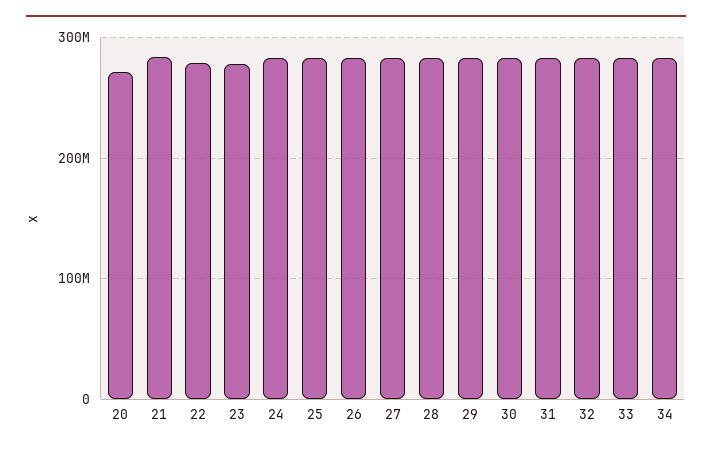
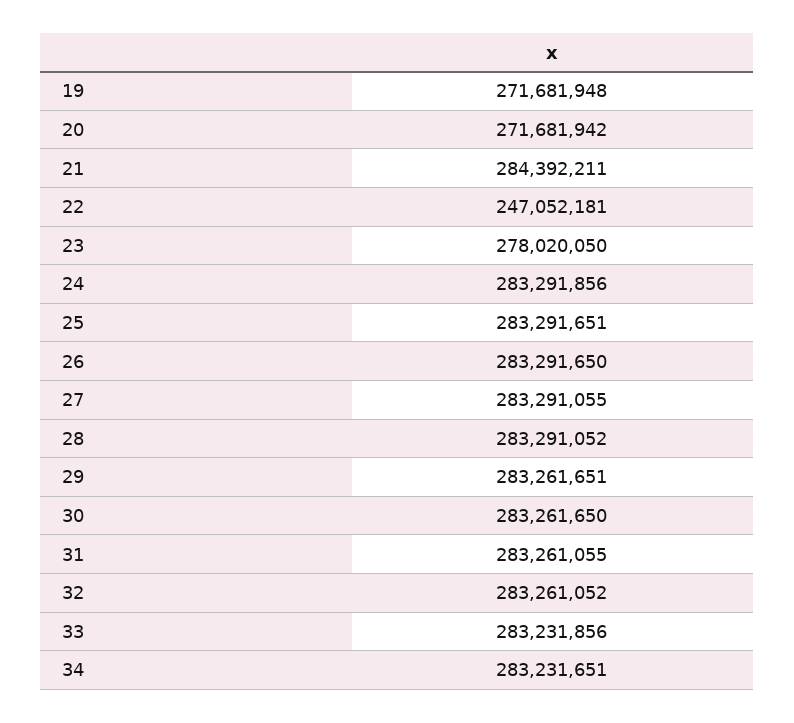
  {
    "20": 271681942,
    "21": 284392211,
-   "22": 280000000,
+   "22": 247052181,
    "23": 278020050,
    "24": 283291856,
    "25": 283291651,
    "26": 283291650,
    "27": 283291055,
    "28": 283291052,
    "29": 283261651,
    "30": 283261650,
    "31": 283261055,
    "32": 283261052,
    "33": 283231856,
-   "34": 283231651
+   "34": 283231651,
+   "19": 271681948
  }

